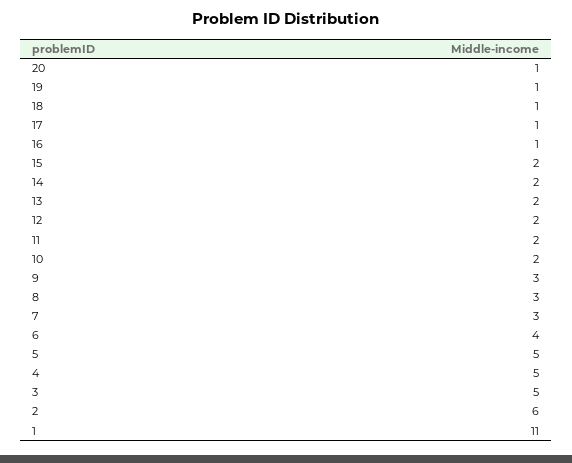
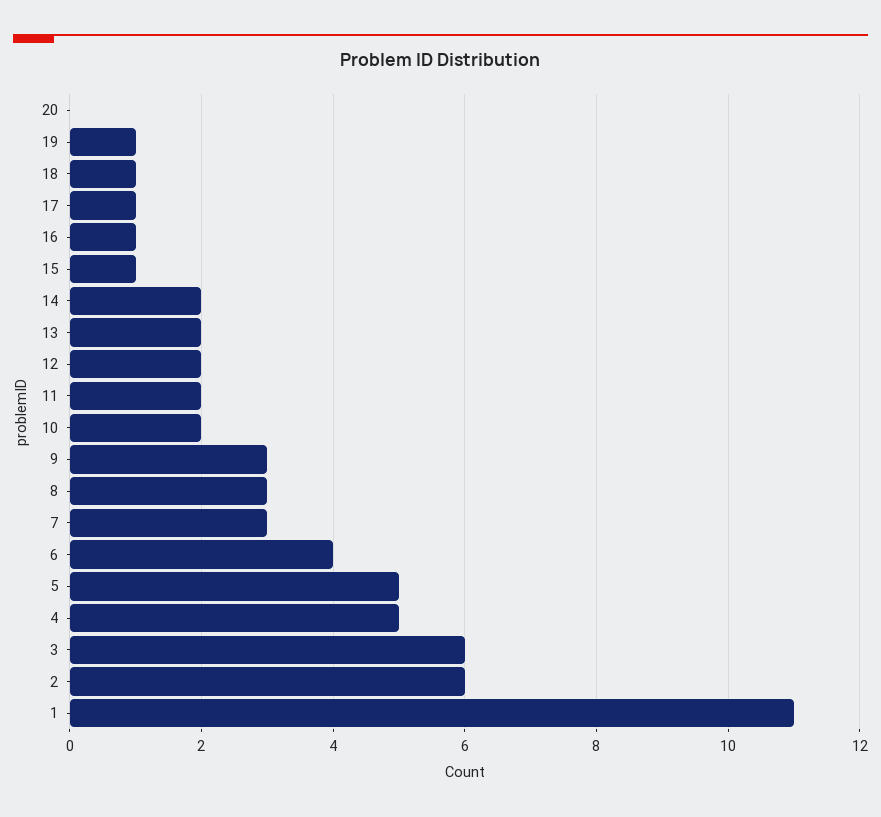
  {
-   "20": 1,
+   "20": 0,
    "19": 1,
    "18": 1,
    "17": 1,
    "16": 1,
-   "15": 2,
+   "15": 1,
    "14": 2,
    "13": 2,
    "12": 2,
    "11": 2,
    "10": 2,
    "9": 3,
    "8": 3,
    "7": 3,
    "6": 4,
    "5": 5,
    "4": 5,
-   "3": 5,
+   "3": 6,
    "2": 6,
    "1": 11
  }

